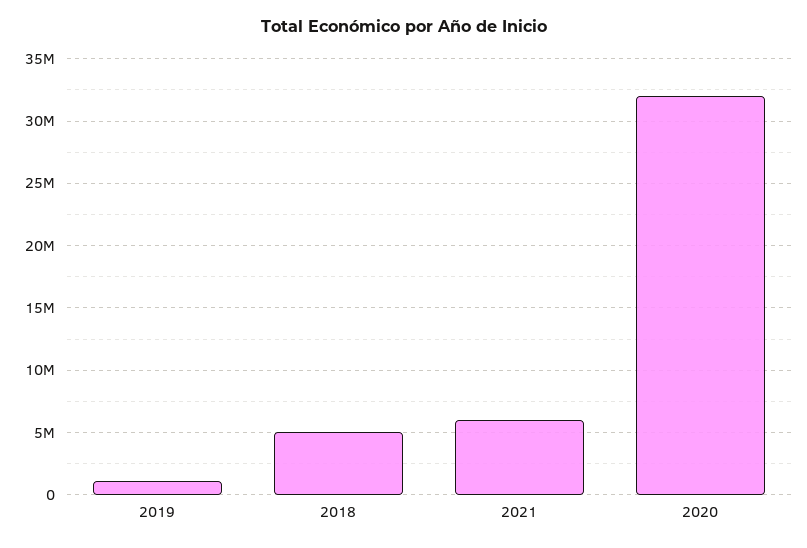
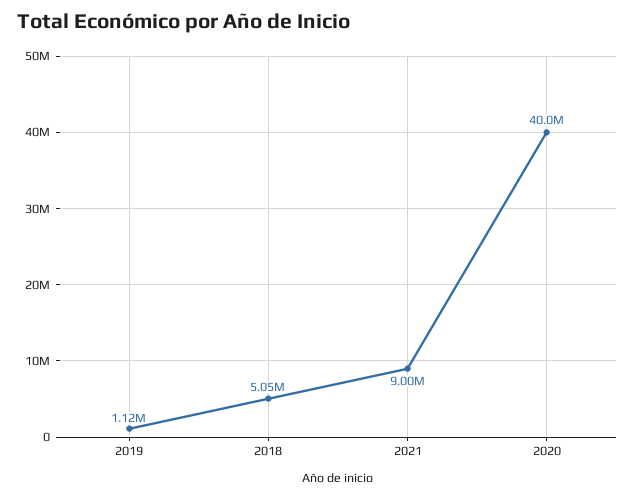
  {
    "2019": 1120000,
    "2018": 5050000,
-   "2021": 6000000,
+   "2021": 9000000,
-   "2020": 32000000
+   "2020": 40000000
  }

